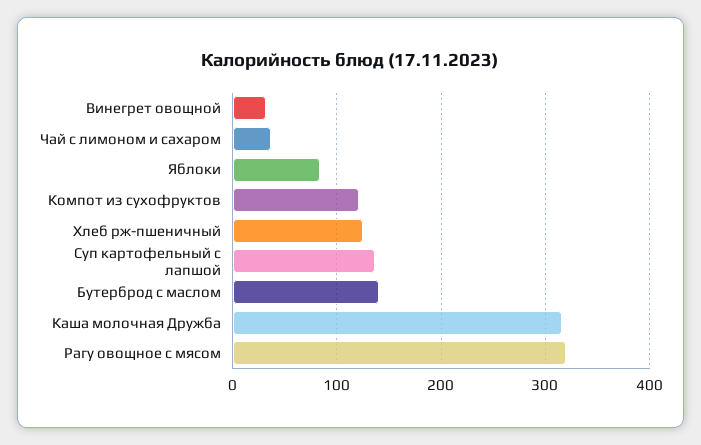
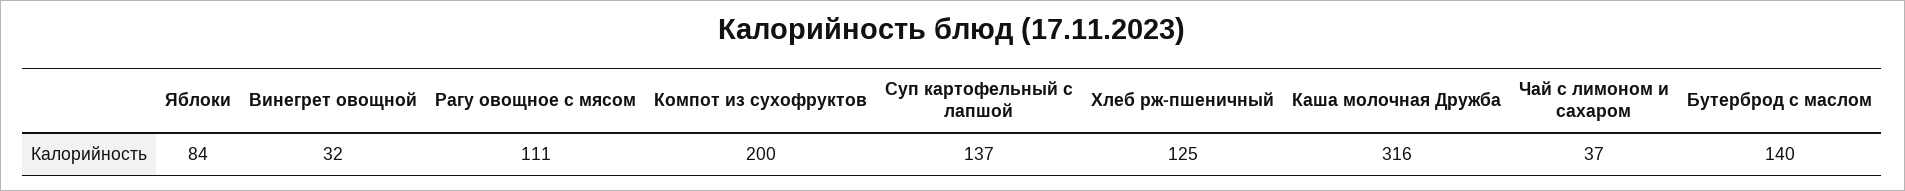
  {
    "Винегрет овощной": 32,
    "Чай с лимоном и сахаром": 37,
    "Яблоки": 84,
-   "Компот из сухофруктов": 120,
+   "Компот из сухофруктов": 200,
    "Хлеб рж-пшеничный": 125,
    "Суп картофельный с лапшой": 137,
    "Бутерброд с маслом": 140,
    "Каша молочная Дружба": 316,
-   "Рагу овощное с мясом": 320
+   "Рагу овощное с мясом": 111
  }

